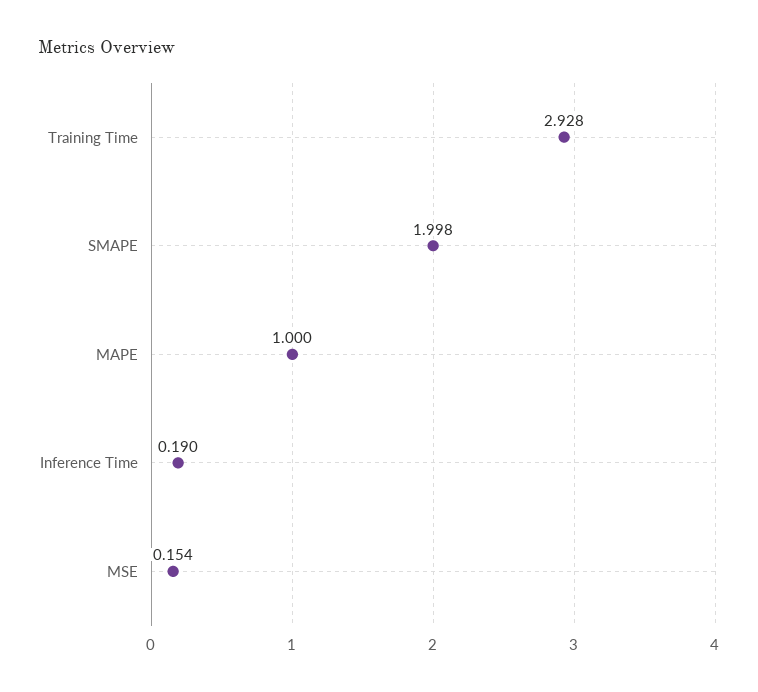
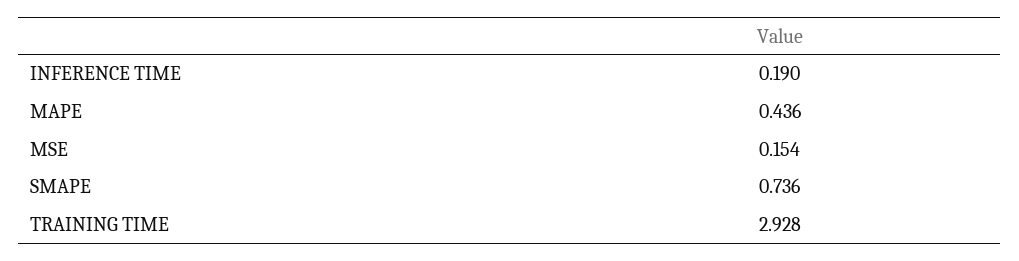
  {
    "Training Time": 2.928,
-   "SMAPE": 1.998,
+   "SMAPE": 0.736,
-   "MAPE": 1,
+   "MAPE": 0.436,
    "Inference Time": 0.19,
    "MSE": 0.154
  }

